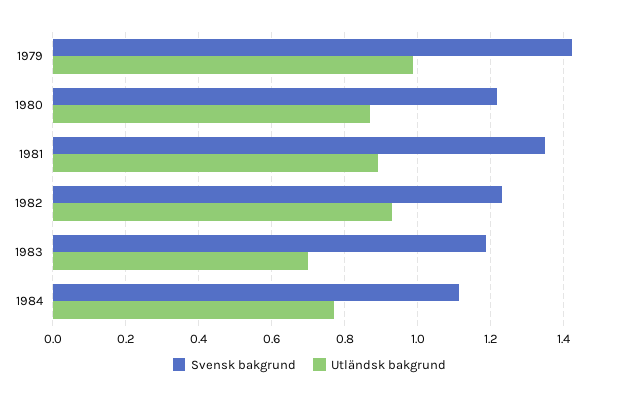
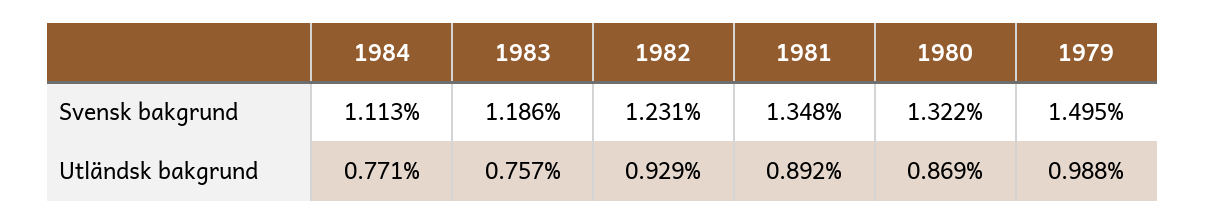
  {
    "Svensk bakgrund": {
-     "1979": 1.42,
+     "1979": 1.495,
-     "1980": 1.22,
+     "1980": 1.322,
      "1981": 1.348,
      "1982": 1.231,
      "1983": 1.186,
      "1984": 1.113
    },
    "Utländsk bakgrund": {
      "1979": 0.988,
      "1980": 0.869,
      "1981": 0.892,
      "1982": 0.929,
-     "1983": 0.7,
+     "1983": 0.757,
      "1984": 0.771
    }
  }

